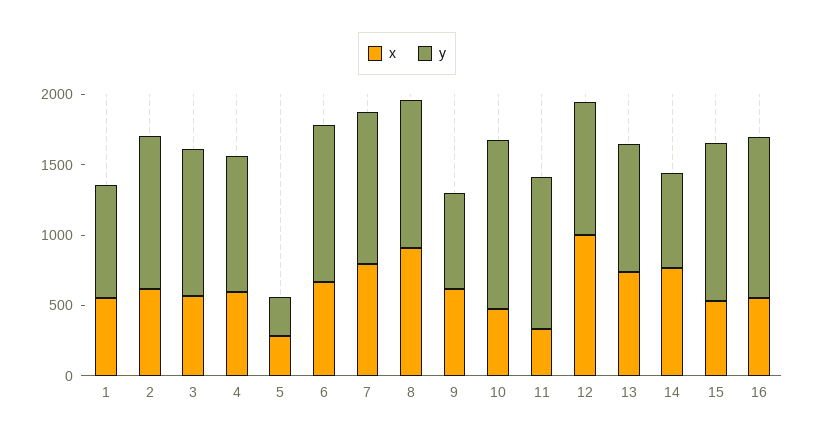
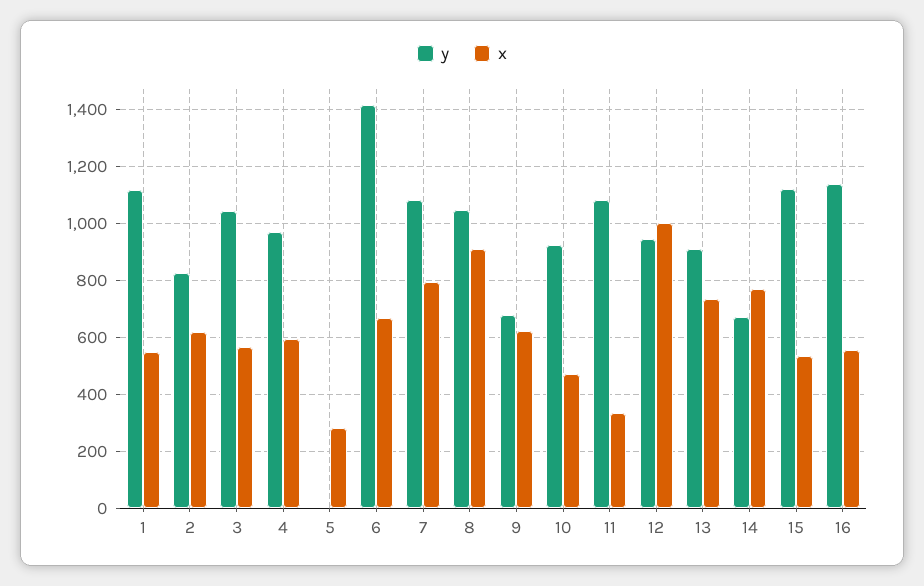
  {
    "x": {
      "1": 550,
      "2": 625,
      "3": 575,
      "4": 600,
      "5": 275,
      "6": 675,
      "7": 800,
      "8": 900,
      "9": 625,
      "10": 475,
      "11": 325,
      "12": 1000,
      "13": 725,
      "14": 775,
      "15": 525,
      "16": 550
    },
    "y": {
-     "1": 800,
+     "1": 1125,
-     "2": 1100,
+     "2": 825,
      "3": 1050,
      "4": 975,
-     "5": 300,
+     "5": 0,
-     "6": 1100,
+     "6": 1425,
      "7": 1075,
      "8": 1050,
      "9": 675,
-     "10": 1200,
+     "10": 925,
      "11": 1075,
      "12": 950,
      "13": 900,
      "14": 675,
      "15": 1125,
      "16": 1150
    }
  }

